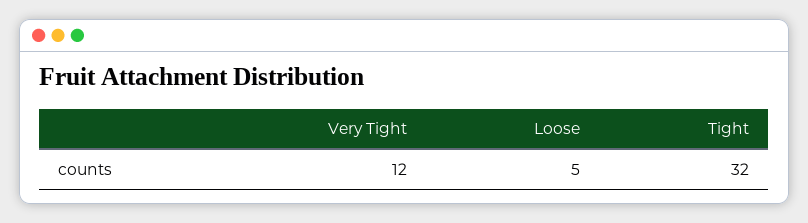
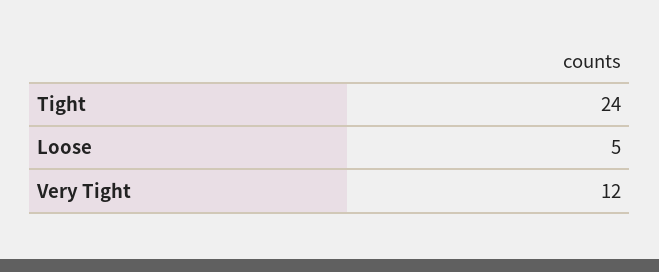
  {
    "Very Tight": 12,
    "Loose": 5,
-   "Tight": 32
+   "Tight": 24
  }

